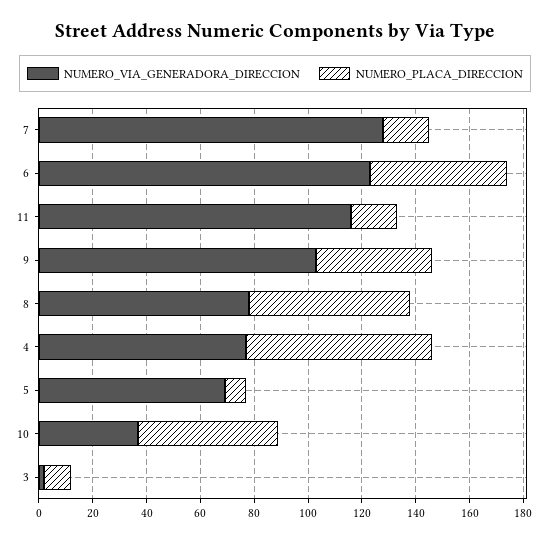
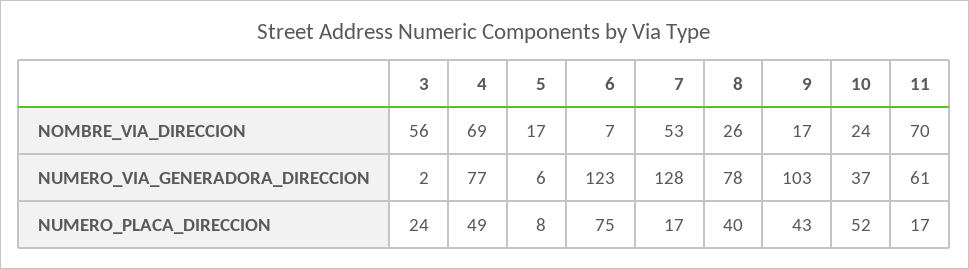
  {
    "NUMERO_VIA_GENERADORA_DIRECCION": {
      "7": 128,
      "6": 123,
-     "11": 115,
+     "11": 61,
      "9": 103,
      "8": 78,
      "4": 77,
-     "5": 70,
+     "5": 6,
      "10": 37,
      "3": 2
    },
    "NUMERO_PLACA_DIRECCION": {
      "7": 17,
-     "6": 50,
+     "6": 75,
      "11": 17,
      "9": 43,
-     "8": 60,
+     "8": 40,
-     "4": 70,
+     "4": 49,
      "5": 8,
      "10": 52,
-     "3": 10
+     "3": 24
-   }
+   },
+   "NOMBRE_VIA_DIRECCION": {
+     "3": 56,
+     "4": 69,
+     "5": 17,
+     "6": 7,
+     "7": 53,
+     "8": 26,
+     "9": 17,
+     "10": 24,
+     "11": 70
+   }
  }

